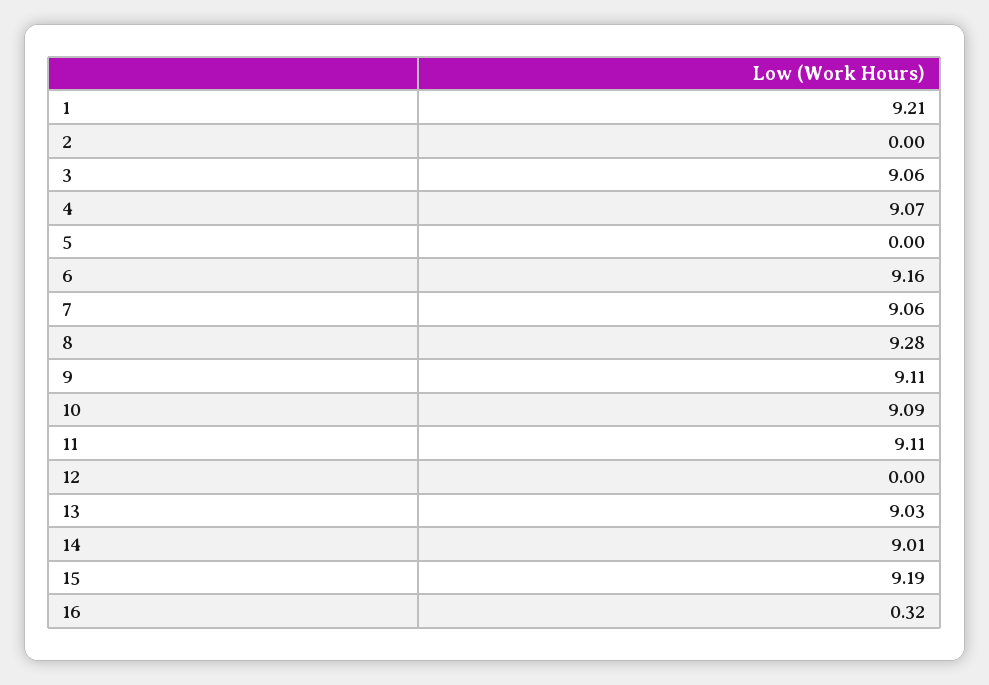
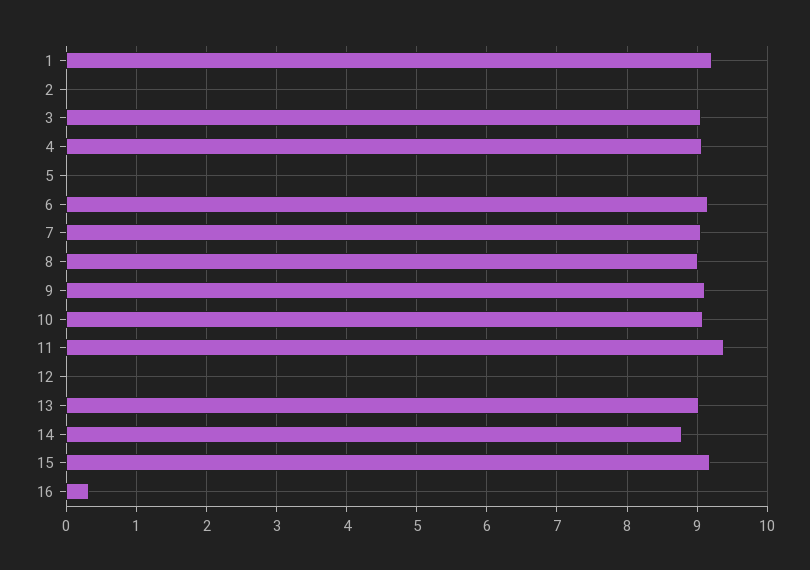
  {
    "1": 9.21,
    "2": 0,
    "3": 9.06,
    "4": 9.07,
    "5": 0,
    "6": 9.16,
    "7": 9.06,
-   "8": 9.28,
+   "8": 9,
    "9": 9.11,
    "10": 9.09,
-   "11": 9.11,
+   "11": 9.4,
    "12": 0,
    "13": 9.03,
-   "14": 9.01,
+   "14": 8.8,
    "15": 9.19,
    "16": 0.32
  }

